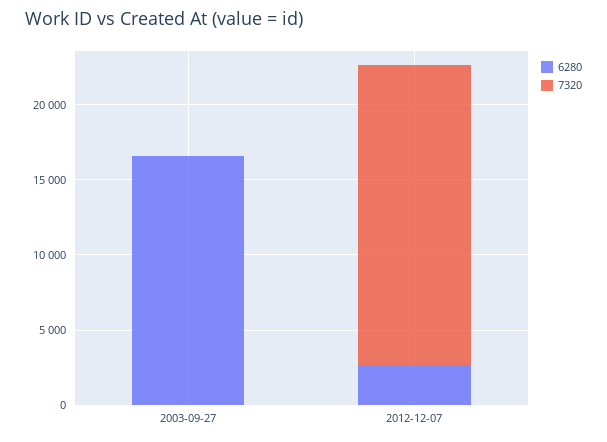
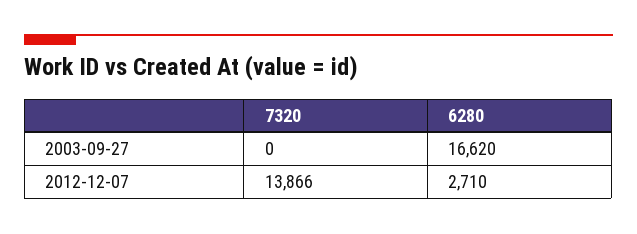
  {
    "6280": {
      "2003-09-27": 16620,
      "2012-12-07": 2710
    },
    "7320": {
      "2003-09-27": 0,
-     "2012-12-07": 20000
+     "2012-12-07": 13866
    }
  }

